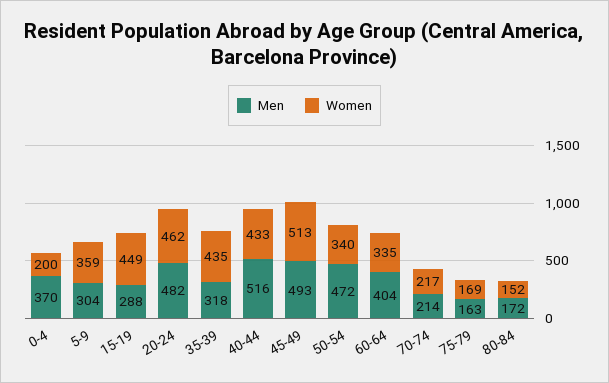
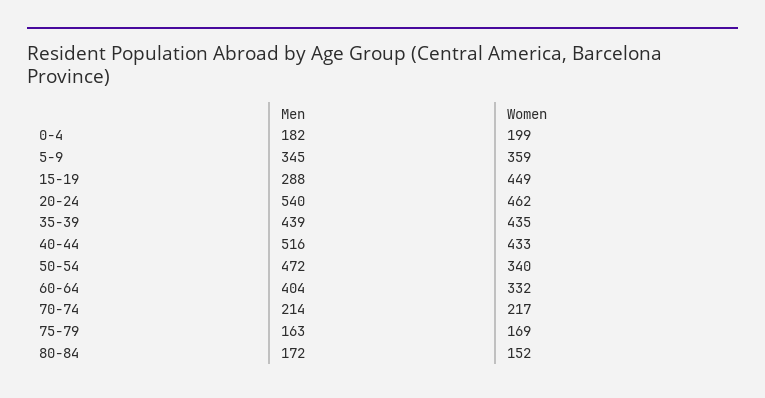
  {
    "Men": {
-     "0-4": 370,
+     "0-4": 182,
-     "5-9": 304,
+     "5-9": 345,
      "15-19": 288,
-     "20-24": 482,
+     "20-24": 540,
-     "35-39": 318,
+     "35-39": 439,
      "40-44": 516,
-     "45-49": 493,
      "50-54": 472,
      "60-64": 404,
      "70-74": 214,
      "75-79": 163,
      "80-84": 172
    },
    "Women": {
-     "0-4": 200,
+     "0-4": 199,
      "5-9": 359,
      "15-19": 449,
      "20-24": 462,
      "35-39": 435,
      "40-44": 433,
-     "45-49": 513,
      "50-54": 340,
-     "60-64": 335,
+     "60-64": 332,
      "70-74": 217,
      "75-79": 169,
      "80-84": 152
    }
  }

